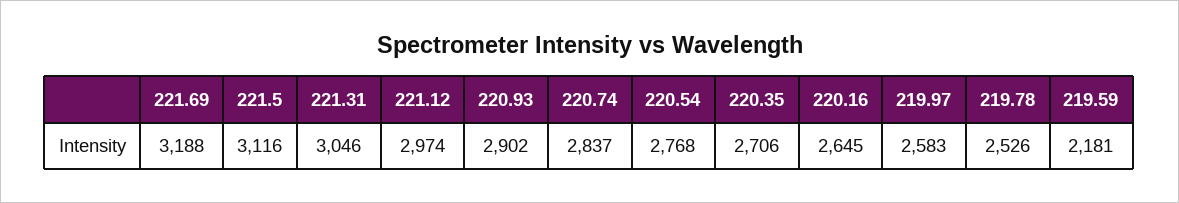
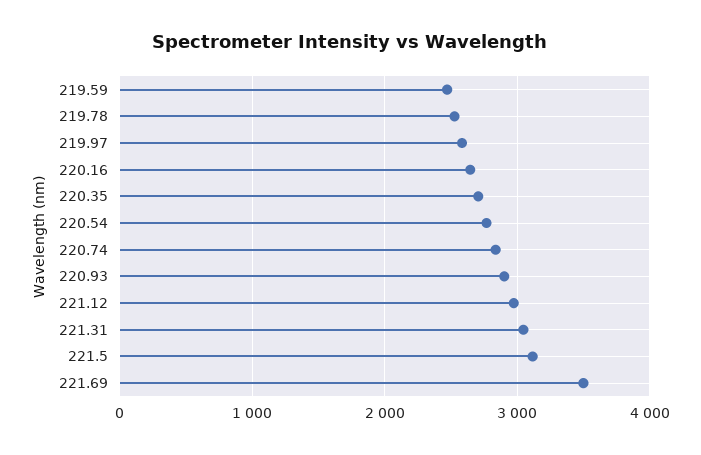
  {
-   "221.69": 3188,
+   "221.69": 3500,
    "221.5": 3116,
    "221.31": 3046,
    "221.12": 2974,
    "220.93": 2902,
    "220.74": 2837,
    "220.54": 2768,
    "220.35": 2706,
    "220.16": 2645,
    "219.97": 2583,
    "219.78": 2526,
-   "219.59": 2181
+   "219.59": 2500
  }

